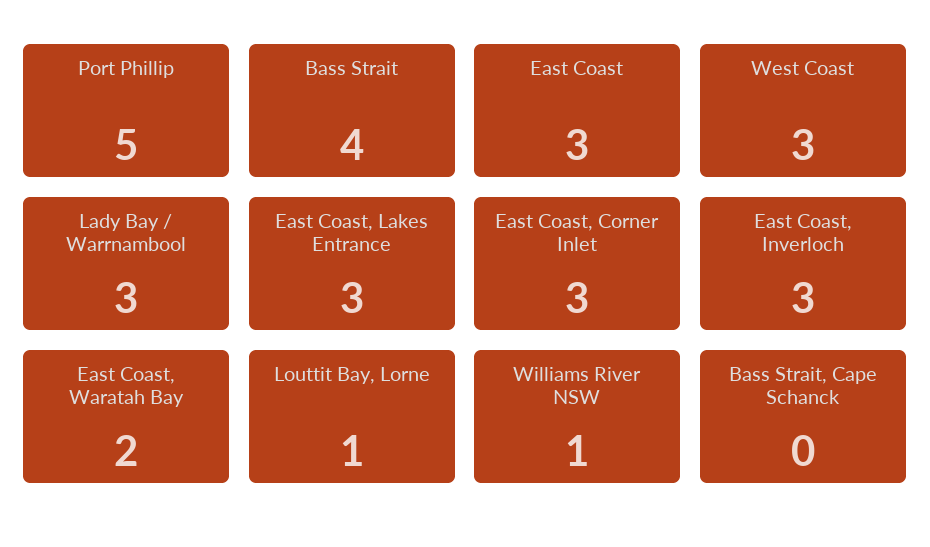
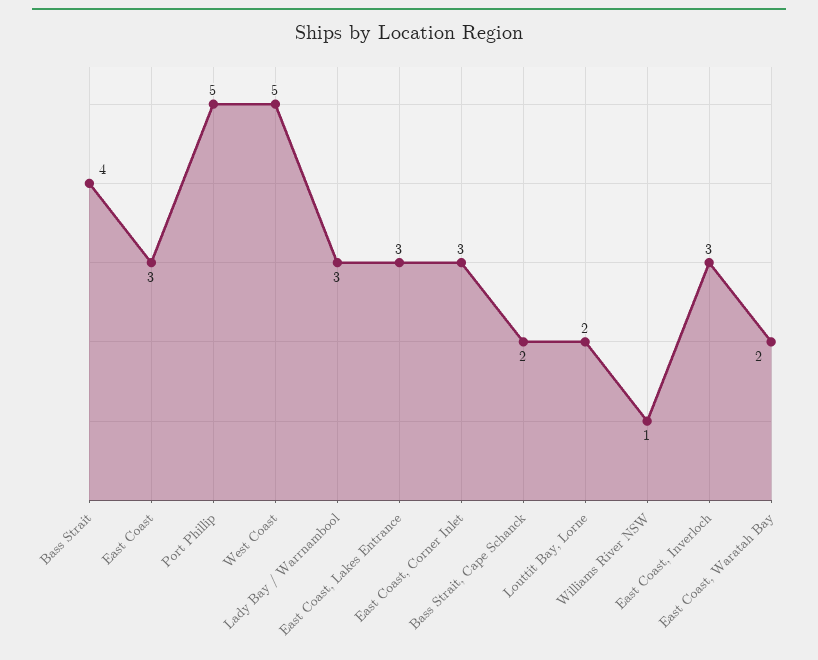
  {
    "Port Phillip": 5,
    "Bass Strait": 4,
    "East Coast": 3,
-   "West Coast": 3,
+   "West Coast": 5,
    "Lady Bay / Warrnambool": 3,
    "East Coast, Lakes Entrance": 3,
    "East Coast, Corner Inlet": 3,
    "East Coast, Inverloch": 3,
    "East Coast, Waratah Bay": 2,
-   "Louttit Bay, Lorne": 1,
+   "Louttit Bay, Lorne": 2,
    "Williams River NSW": 1,
-   "Bass Strait, Cape Schanck": 0
+   "Bass Strait, Cape Schanck": 2
  }

